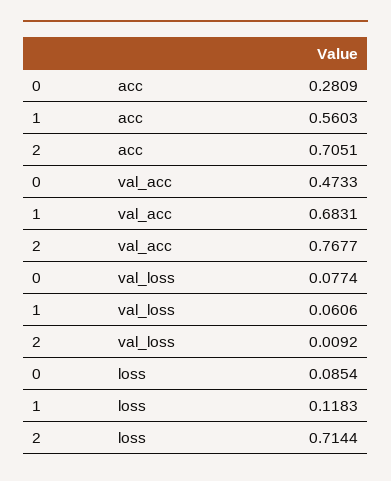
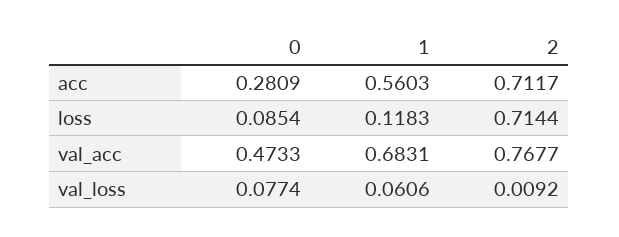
  {
    "0": {
      "acc": 0.2809,
      "val_acc": 0.4733,
      "val_loss": 0.0774,
      "loss": 0.0854
    },
    "1": {
      "acc": 0.5603,
      "val_acc": 0.6831,
      "val_loss": 0.0606,
      "loss": 0.1183
    },
    "2": {
-     "acc": 0.7051,
+     "acc": 0.7117,
      "val_acc": 0.7677,
      "val_loss": 0.0092,
      "loss": 0.7144
    }
  }

